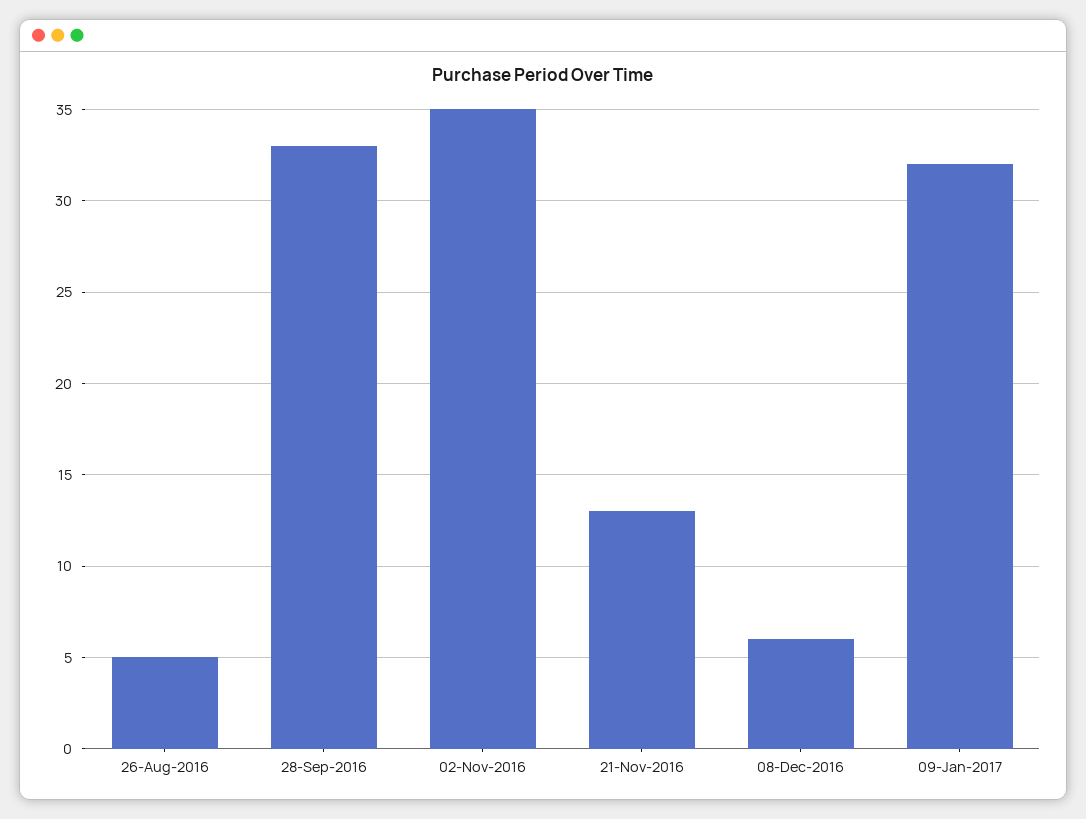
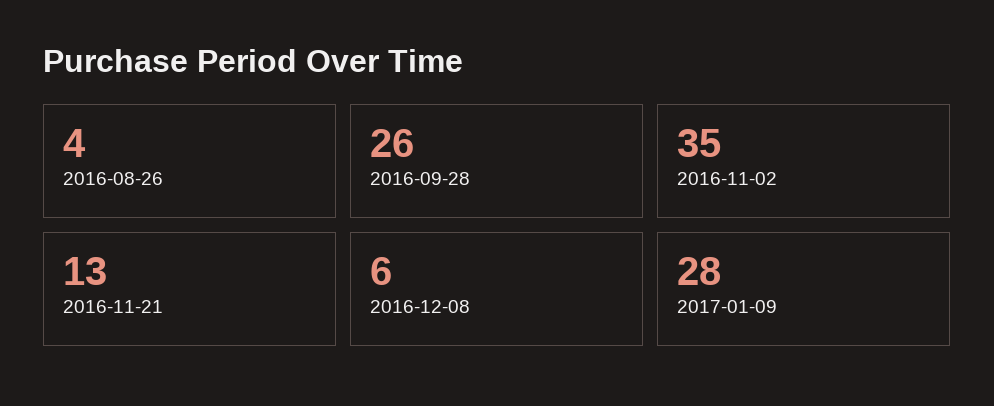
  {
-   "26-Aug-2016": 5,
+   "26-Aug-2016": 4,
-   "28-Sep-2016": 33,
+   "28-Sep-2016": 26,
    "02-Nov-2016": 35,
    "21-Nov-2016": 13,
    "08-Dec-2016": 6,
-   "09-Jan-2017": 32
+   "09-Jan-2017": 28
  }

